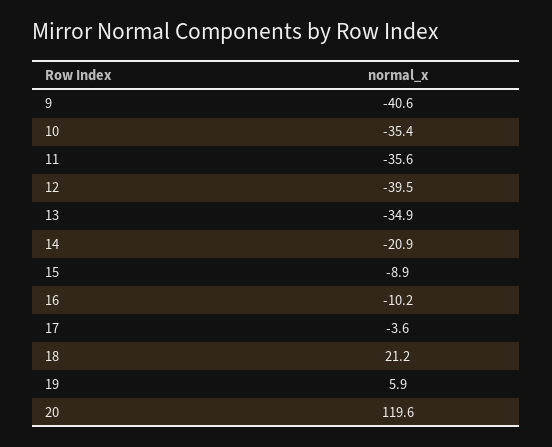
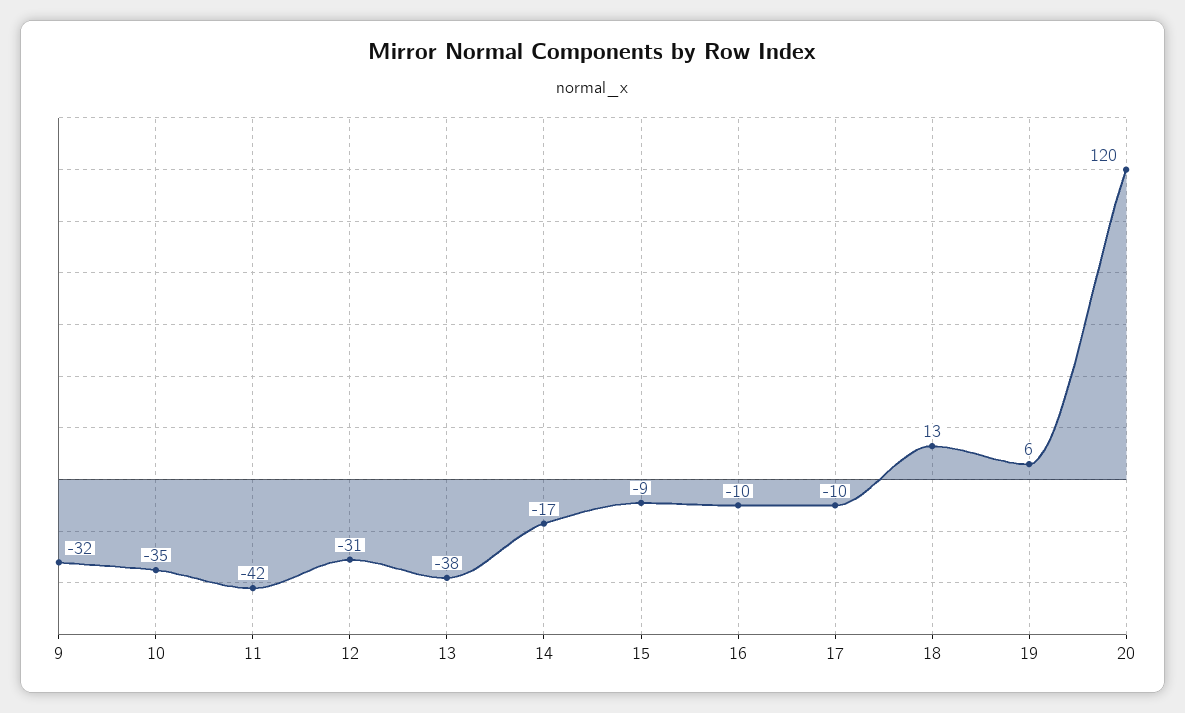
  {
-   "9": -40.6,
+   "9": -32,
    "10": -35.4,
-   "11": -35.6,
+   "11": -42,
-   "12": -39.5,
+   "12": -31,
-   "13": -34.9,
+   "13": -38,
-   "14": -20.9,
+   "14": -17,
    "15": -8.9,
    "16": -10.2,
-   "17": -3.6,
+   "17": -10,
-   "18": 21.2,
+   "18": 13,
    "19": 5.9,
    "20": 119.6
  }

